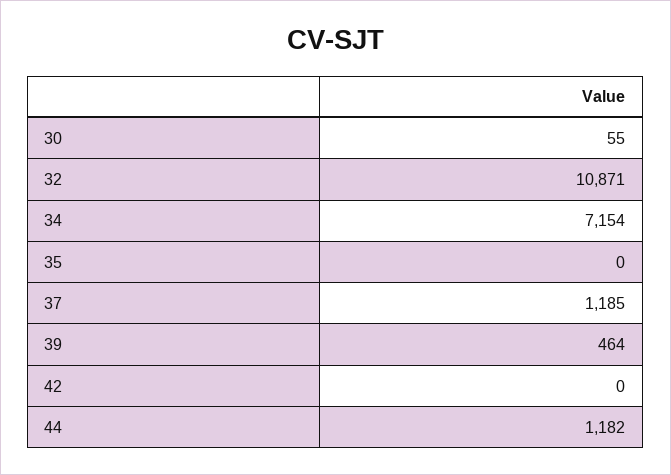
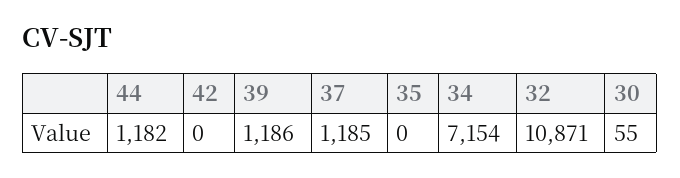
  {
    "30": 55,
    "32": 10871,
    "34": 7154,
    "35": 0,
    "37": 1185,
-   "39": 464,
+   "39": 1186,
    "42": 0,
    "44": 1182
  }

